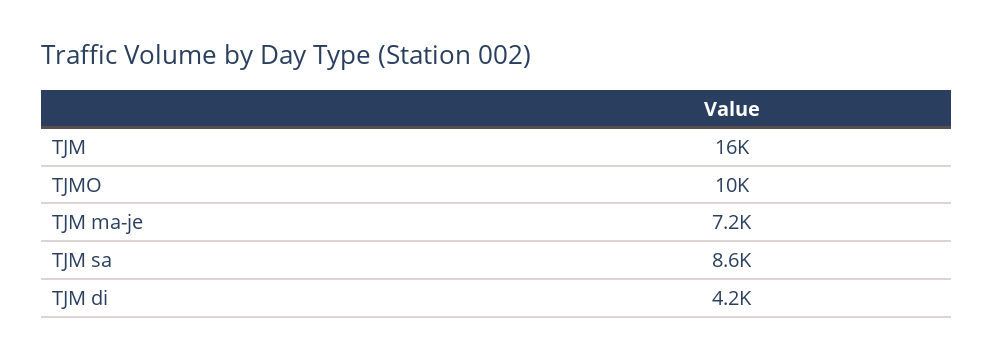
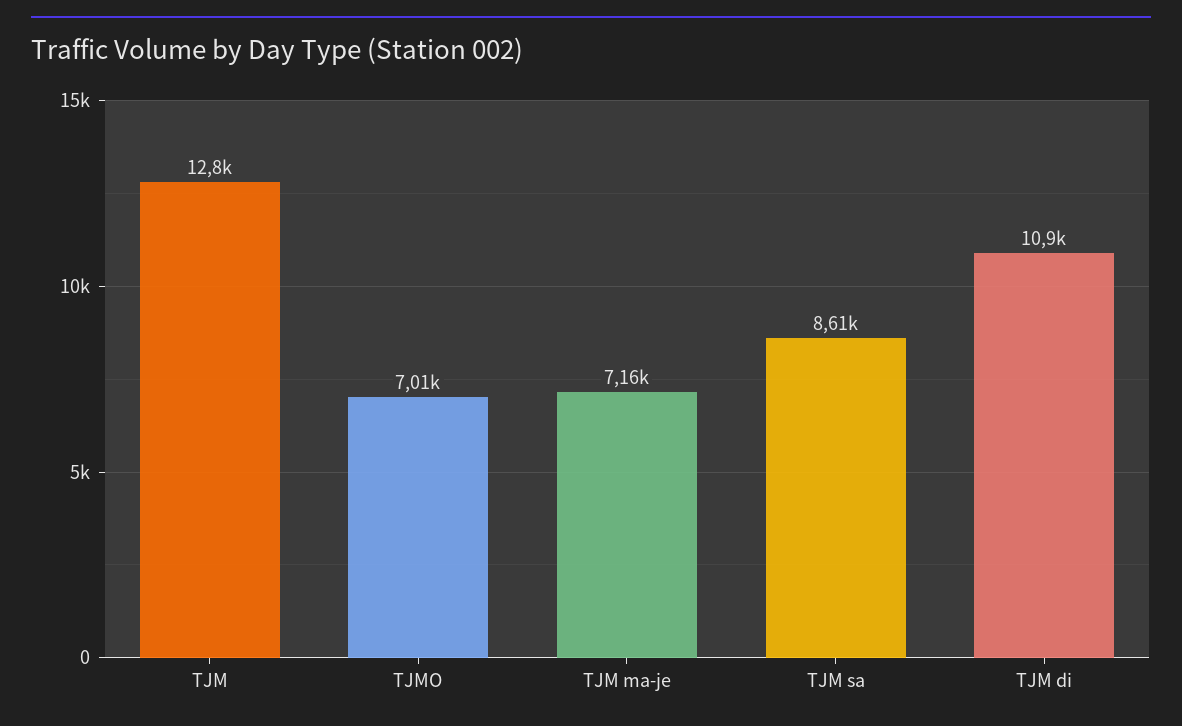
  {
-   "TJM": 16000,
+   "TJM": 12800,
-   "TJMO": 10000,
+   "TJMO": 7010,
    "TJM ma-je": 7160,
    "TJM sa": 8610,
-   "TJM di": 4200
+   "TJM di": 10900
  }

